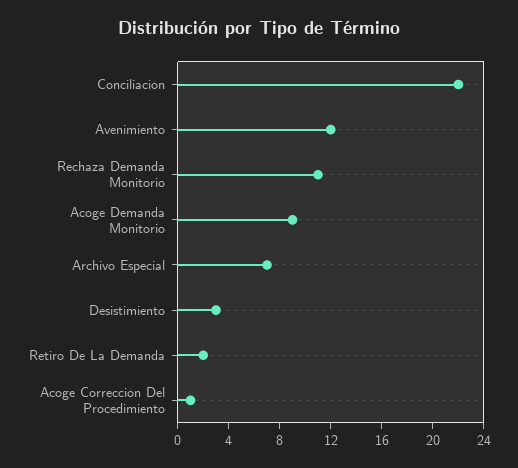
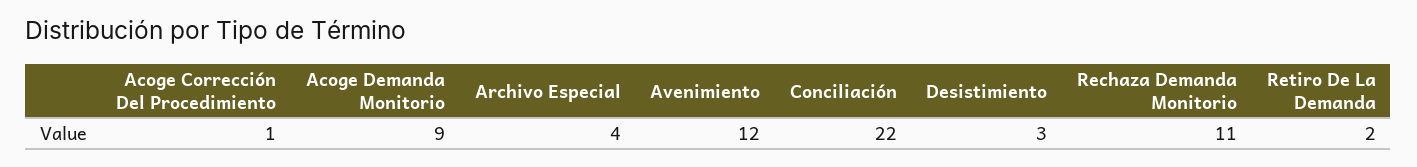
  {
    "Conciliación": 22,
    "Avenimiento": 12,
    "Rechaza Demanda Monitorio": 11,
    "Acoge Demanda Monitorio": 9,
-   "Archivo Especial": 7,
+   "Archivo Especial": 4,
    "Desistimiento": 3,
    "Retiro De La Demanda": 2,
    "Acoge Corrección Del Procedimiento": 1
  }

